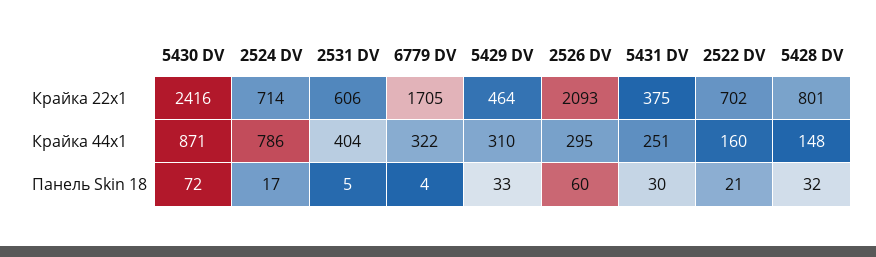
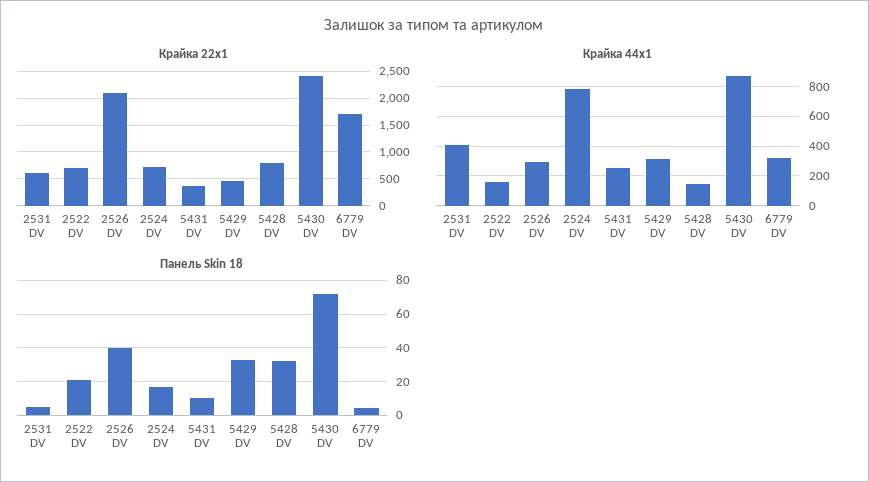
  {
    "Крайка 22x1": {
      "5430 DV": 2416,
      "2524 DV": 714,
      "2531 DV": 606,
      "6779 DV": 1705,
      "5429 DV": 464,
      "2526 DV": 2093,
      "5431 DV": 375,
      "2522 DV": 702,
      "5428 DV": 801
    },
    "Крайка 44x1": {
      "5430 DV": 871,
      "2524 DV": 786,
      "2531 DV": 404,
      "6779 DV": 322,
      "5429 DV": 310,
      "2526 DV": 295,
      "5431 DV": 251,
      "2522 DV": 160,
      "5428 DV": 148
    },
    "Панель Skin 18": {
      "5430 DV": 72,
      "2524 DV": 17,
      "2531 DV": 5,
      "6779 DV": 4,
      "5429 DV": 33,
-     "2526 DV": 60,
+     "2526 DV": 40,
-     "5431 DV": 30,
+     "5431 DV": 10,
      "2522 DV": 21,
      "5428 DV": 32
    }
  }

